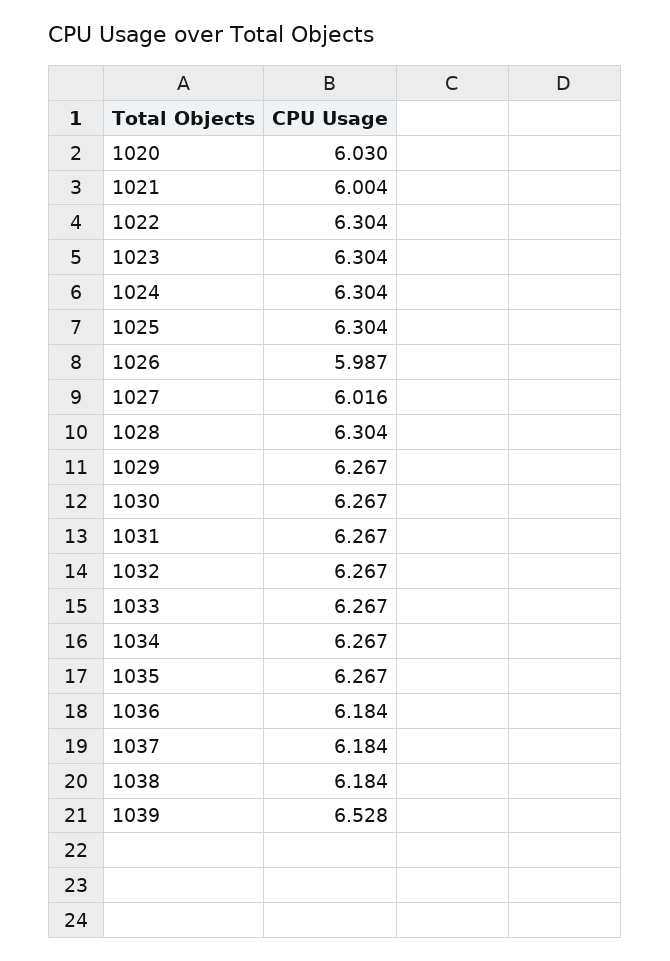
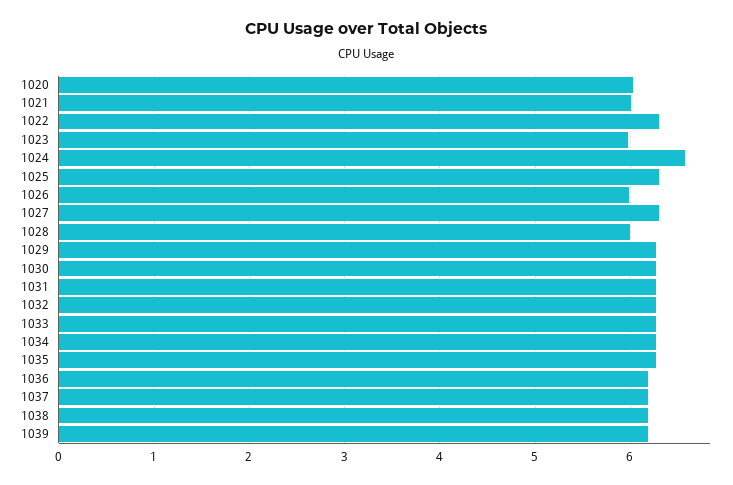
  {
    "1020": 6.03,
    "1021": 6.004,
    "1022": 6.304,
-   "1023": 6.304,
+   "1023": 6,
-   "1024": 6.304,
+   "1024": 6.6,
    "1025": 6.304,
    "1026": 5.987,
-   "1027": 6.016,
+   "1027": 6.3,
-   "1028": 6.304,
+   "1028": 6,
    "1029": 6.267,
    "1030": 6.267,
    "1031": 6.267,
    "1032": 6.267,
    "1033": 6.267,
    "1034": 6.267,
    "1035": 6.267,
    "1036": 6.184,
    "1037": 6.184,
    "1038": 6.184,
-   "1039": 6.528
+   "1039": 6.2
  }

